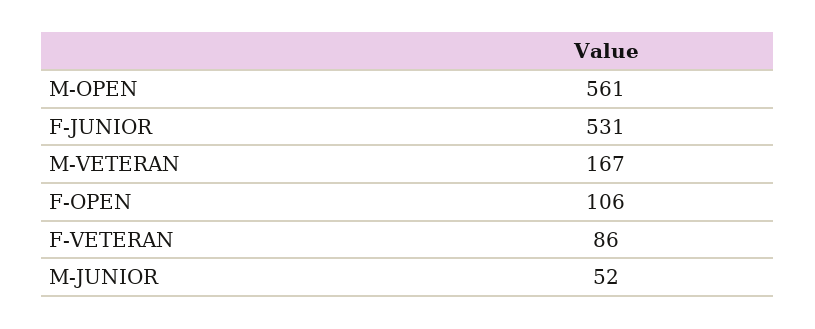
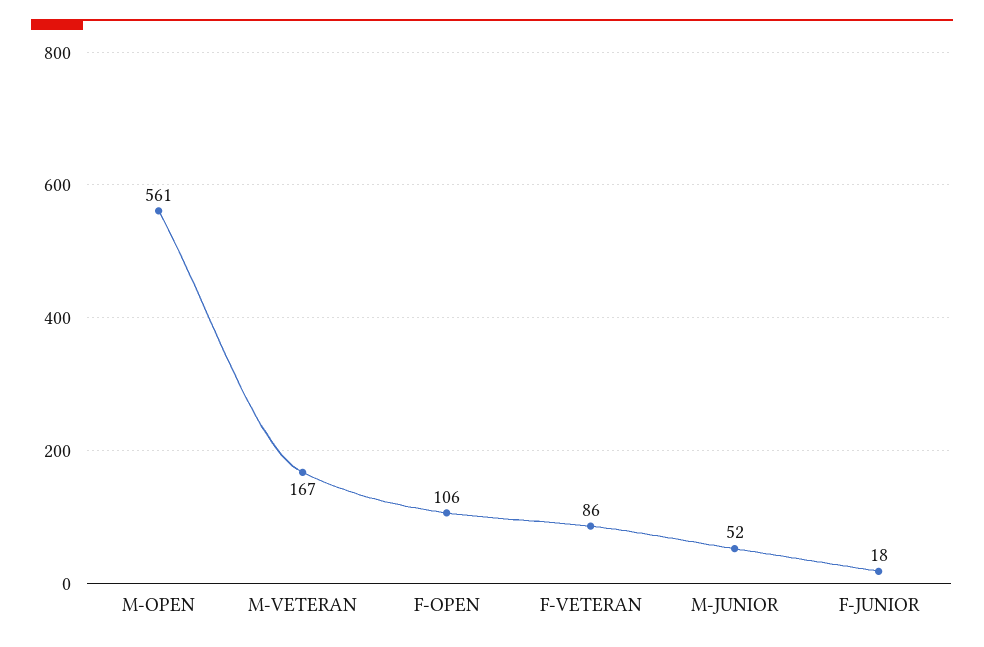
  {
    "M-OPEN": 561,
-   "F-JUNIOR": 531,
+   "F-JUNIOR": 18,
    "M-VETERAN": 167,
    "F-OPEN": 106,
    "F-VETERAN": 86,
    "M-JUNIOR": 52
  }

